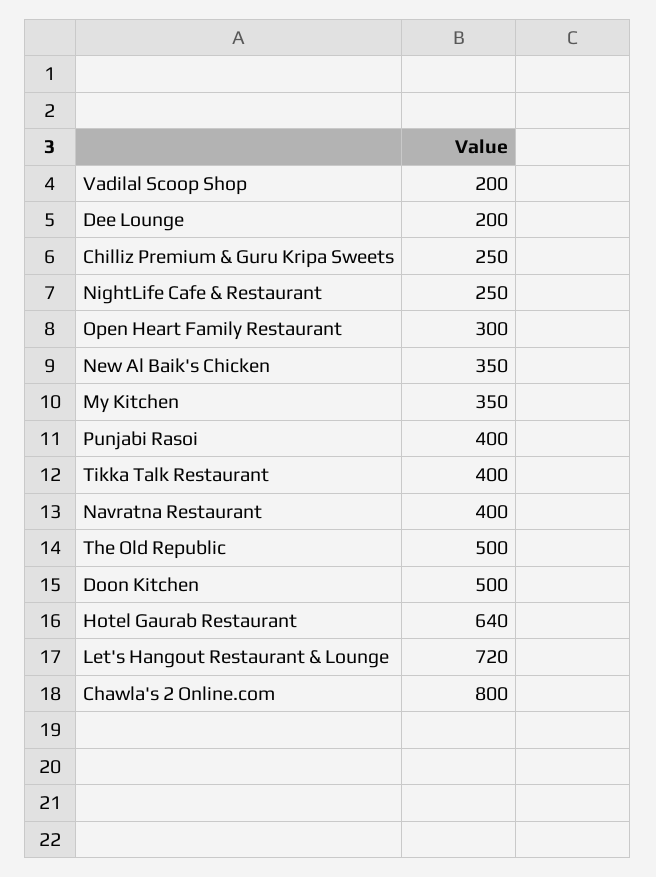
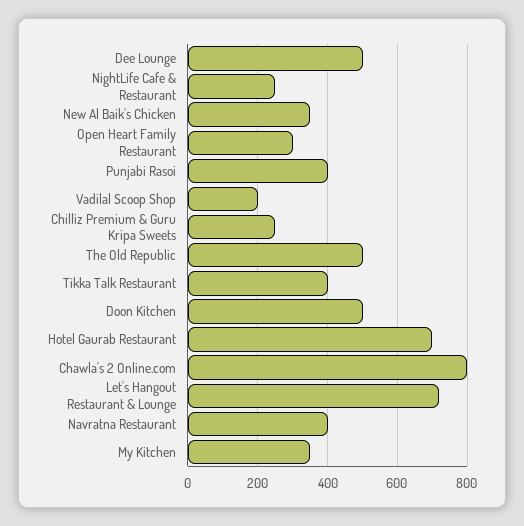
  {
    "Vadilal Scoop Shop": 200,
-   "Dee Lounge": 200,
+   "Dee Lounge": 500,
    "Chilliz Premium & Guru Kripa Sweets": 250,
    "NightLife Cafe & Restaurant": 250,
    "Open Heart Family Restaurant": 300,
    "New Al Baik's Chicken": 350,
    "My Kitchen": 350,
    "Punjabi Rasoi": 400,
    "Tikka Talk Restaurant": 400,
    "Navratna Restaurant": 400,
    "The Old Republic": 500,
    "Doon Kitchen": 500,
-   "Hotel Gaurab Restaurant": 640,
+   "Hotel Gaurab Restaurant": 700,
    "Let's Hangout Restaurant & Lounge": 720,
    "Chawla's 2 Online.com": 800
  }

